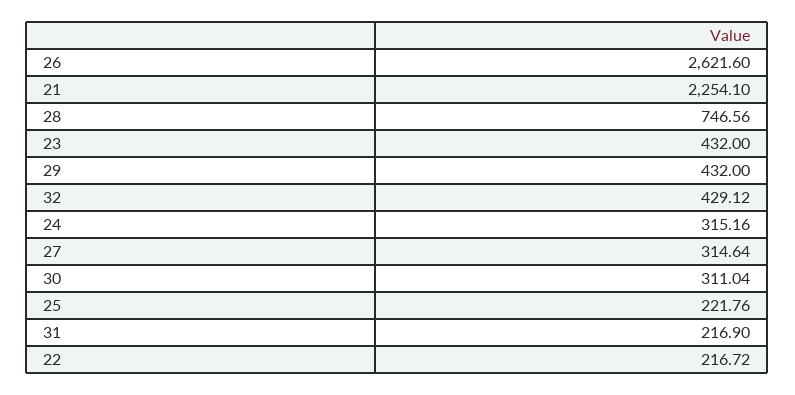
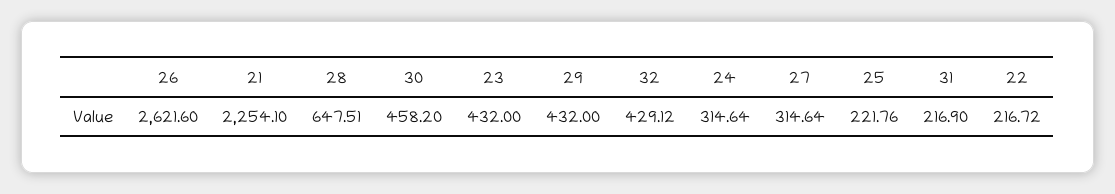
  {
    "26": 2621.6,
    "21": 2254.1,
-   "28": 746.56,
+   "28": 647.51,
    "23": 432,
    "29": 432,
    "32": 429.12,
-   "24": 315.16,
+   "24": 314.64,
    "27": 314.64,
-   "30": 311.04,
+   "30": 458.2,
    "25": 221.76,
    "31": 216.9,
    "22": 216.72
  }

